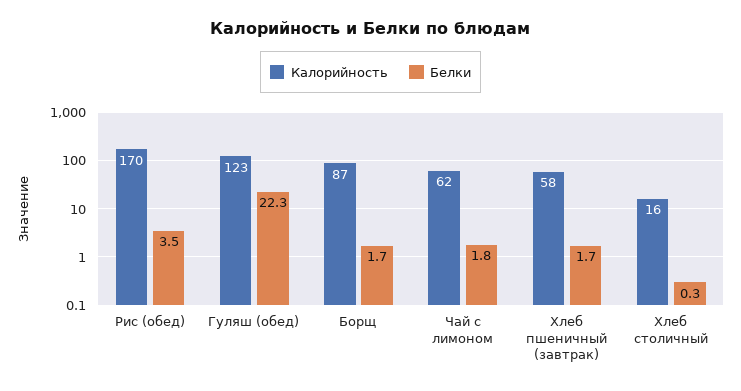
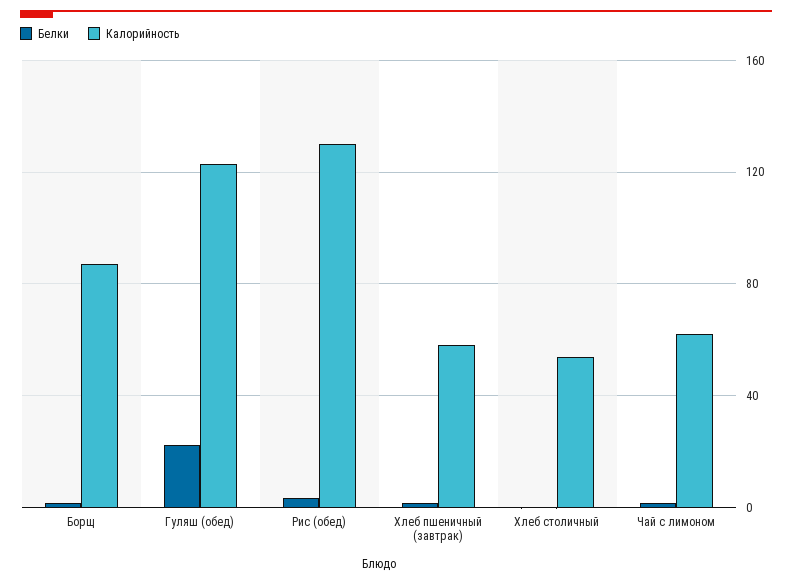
  {
    "Калорийность": {
-     "Рис (обед)": 170,
+     "Рис (обед)": 130,
      "Гуляш (обед)": 123,
      "Борщ": 87,
      "Чай с лимоном": 62,
      "Хлеб пшеничный (завтрак)": 58,
-     "Хлеб столичный": 16
+     "Хлеб столичный": 55
    },
    "Белки": {
      "Рис (обед)": 3.5,
      "Гуляш (обед)": 22.3,
      "Борщ": 1.7,
      "Чай с лимоном": 1.8,
      "Хлеб пшеничный (завтрак)": 1.7,
      "Хлеб столичный": 0.3
    }
  }

